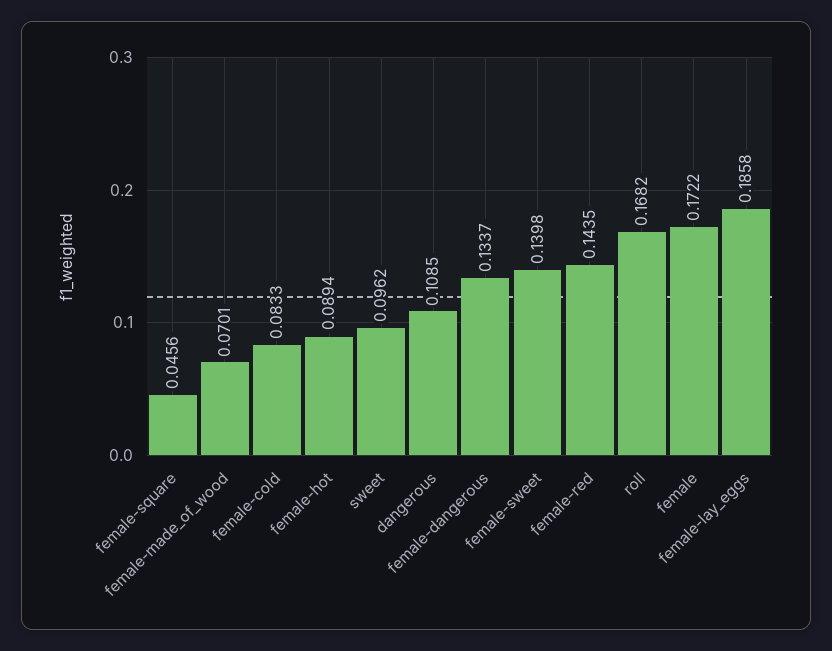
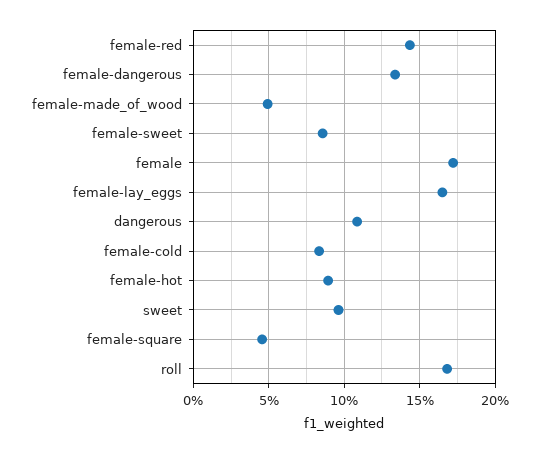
  {
    "female-square": 0.0456,
-   "female-made_of_wood": 0.0701,
+   "female-made_of_wood": 0.05,
    "female-cold": 0.0833,
    "female-hot": 0.0894,
    "sweet": 0.0962,
    "dangerous": 0.1085,
    "female-dangerous": 0.1337,
-   "female-sweet": 0.1398,
+   "female-sweet": 0.085,
    "female-red": 0.1435,
    "roll": 0.1682,
    "female": 0.1722,
-   "female-lay_eggs": 0.1858
+   "female-lay_eggs": 0.165
  }

